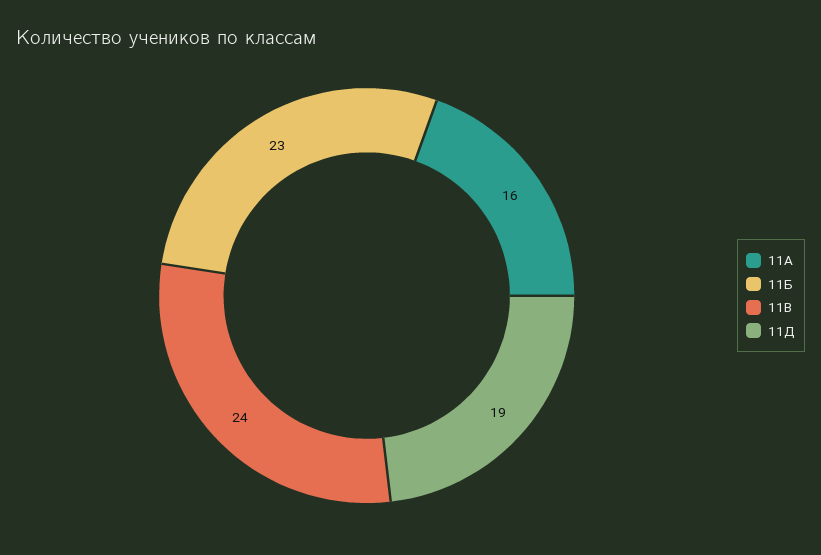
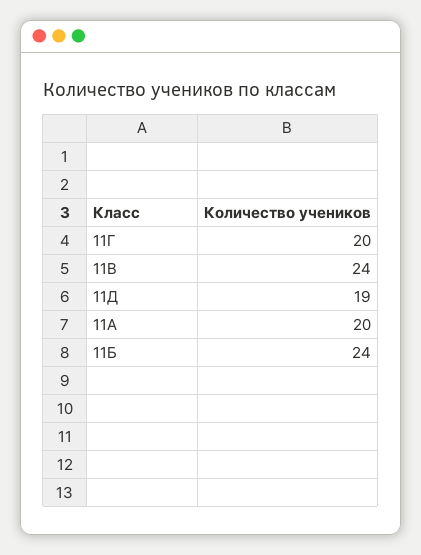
  {
-   "11А": 16,
+   "11А": 20,
-   "11Б": 23,
+   "11Б": 24,
    "11В": 24,
-   "11Д": 19
+   "11Д": 19,
+   "11Г": 20
  }

